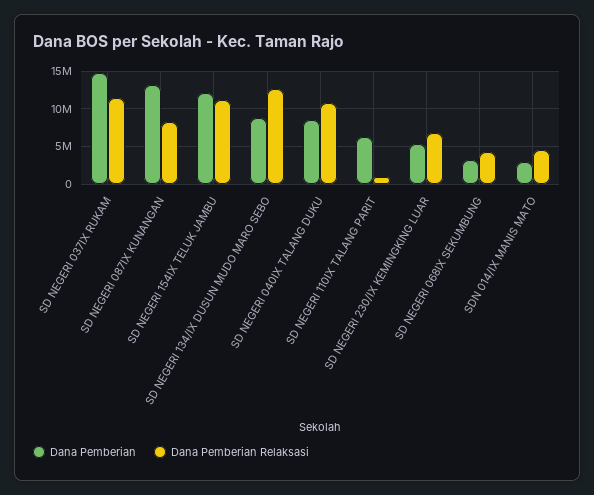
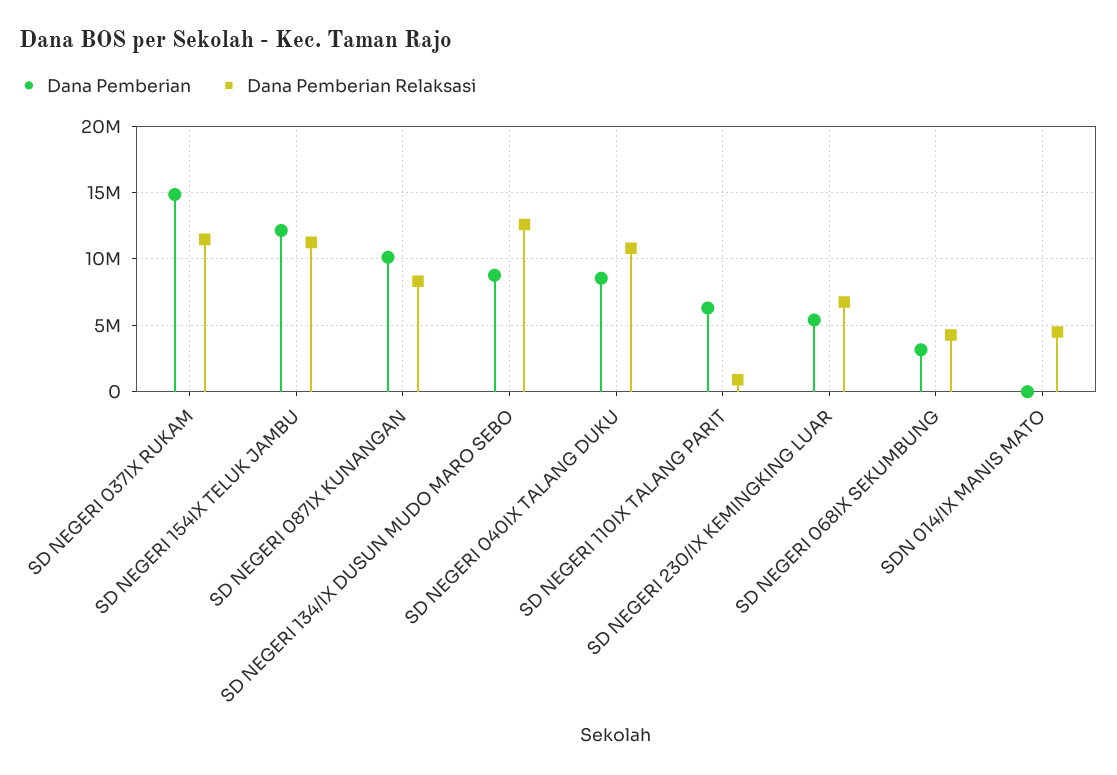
  {
    "Dana Pemberian": {
      "SD NEGERI 037IX RUKAM": 15000000,
-     "SD NEGERI 087IX KUNANGAN": 13000000,
+     "SD NEGERI 087IX KUNANGAN": 10000000,
      "SD NEGERI 154IX TELUK JAMBU": 12000000,
      "SD NEGERI 134/IX DUSUN MUDO MARO SEBO": 9000000,
      "SD NEGERI 040IX TALANG DUKU": 8500000,
      "SD NEGERI 110IX TALANG PARIT": 6500000,
      "SD NEGERI 230/IX KEMINGKING LUAR": 5500000,
      "SD NEGERI 068IX SEKUMBUNG": 3000000,
-     "SDN 014/IX MANIS MATO": 3000000
+     "SDN 014/IX MANIS MATO": 0
    },
    "Dana Pemberian Relaksasi": {
      "SD NEGERI 037IX RUKAM": 11500000,
      "SD NEGERI 087IX KUNANGAN": 8500000,
      "SD NEGERI 154IX TELUK JAMBU": 11500000,
      "SD NEGERI 134/IX DUSUN MUDO MARO SEBO": 12500000,
      "SD NEGERI 040IX TALANG DUKU": 11000000,
      "SD NEGERI 110IX TALANG PARIT": 1000000,
      "SD NEGERI 230/IX KEMINGKING LUAR": 7000000,
      "SD NEGERI 068IX SEKUMBUNG": 4500000,
      "SDN 014/IX MANIS MATO": 4500000
    }
  }

